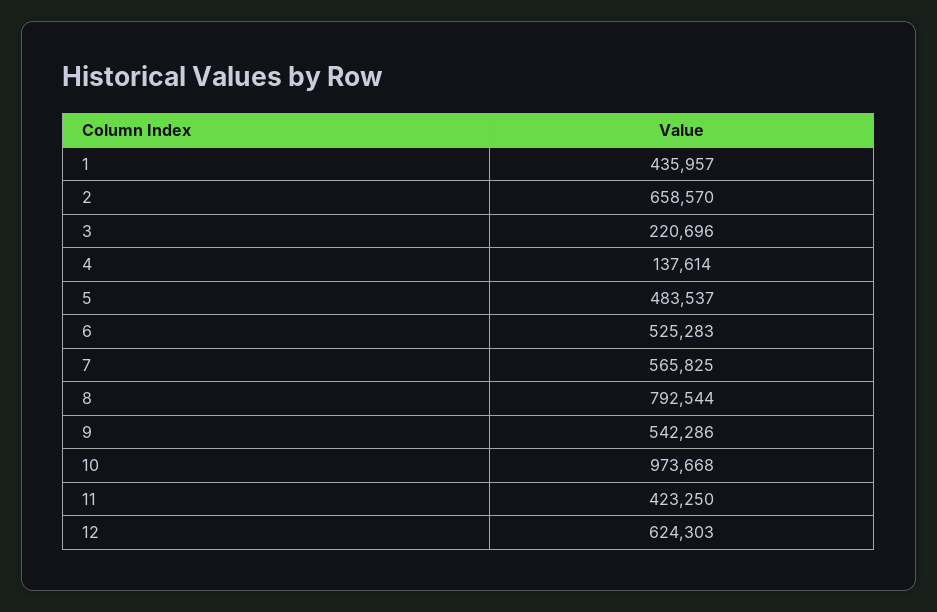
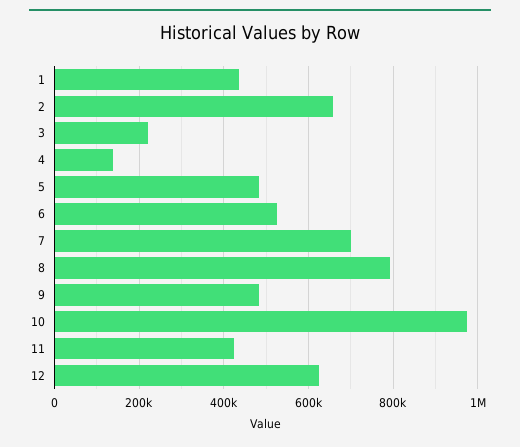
  {
    "1": 435957,
    "2": 658570,
    "3": 220696,
    "4": 137614,
    "5": 483537,
    "6": 525283,
-   "7": 565825,
+   "7": 700000,
    "8": 792544,
-   "9": 542286,
+   "9": 480000,
    "10": 973668,
    "11": 423250,
    "12": 624303
  }

